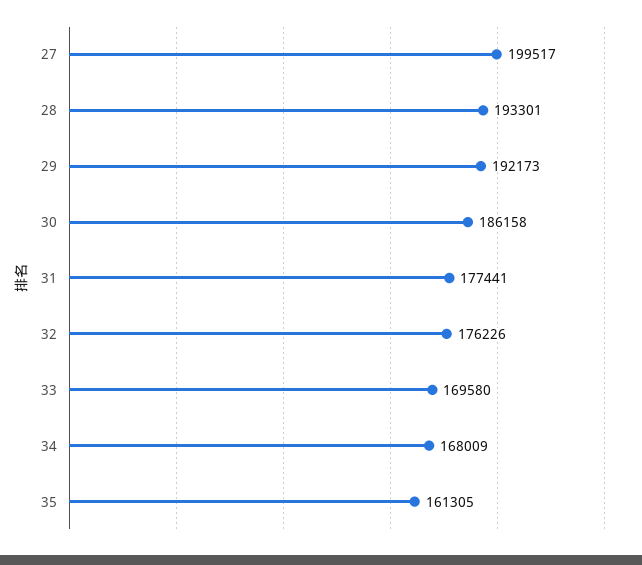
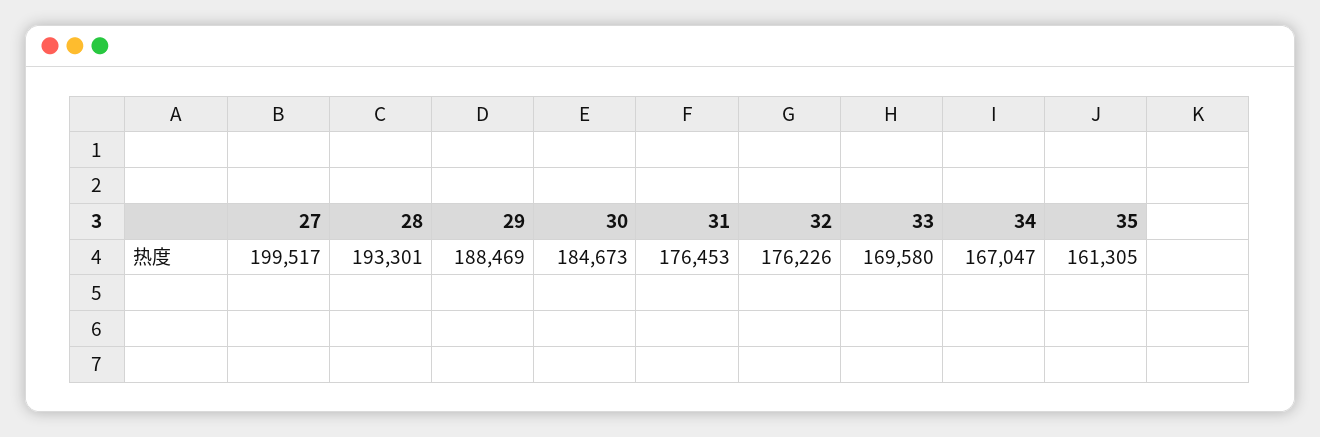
  {
    "27": 199517,
    "28": 193301,
-   "29": 192173,
+   "29": 188469,
-   "30": 186158,
+   "30": 184673,
-   "31": 177441,
+   "31": 176453,
    "32": 176226,
    "33": 169580,
-   "34": 168009,
+   "34": 167047,
    "35": 161305
  }

